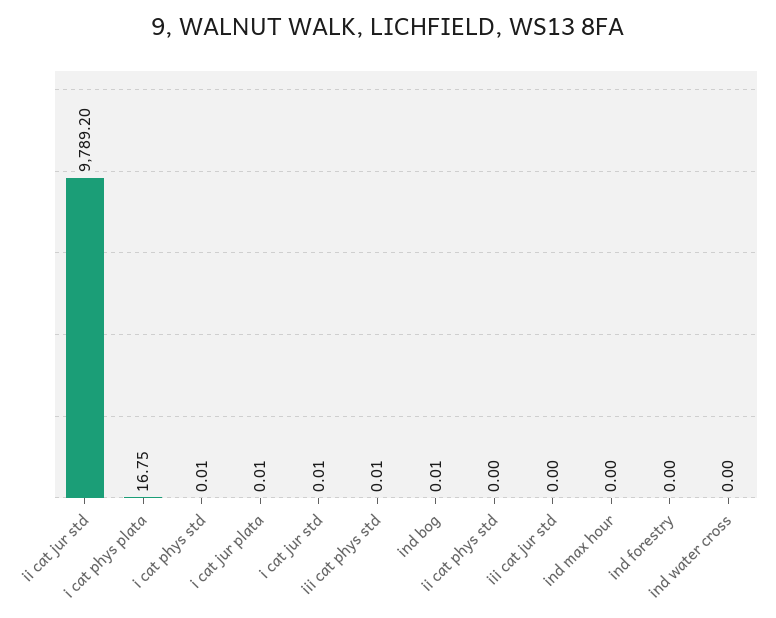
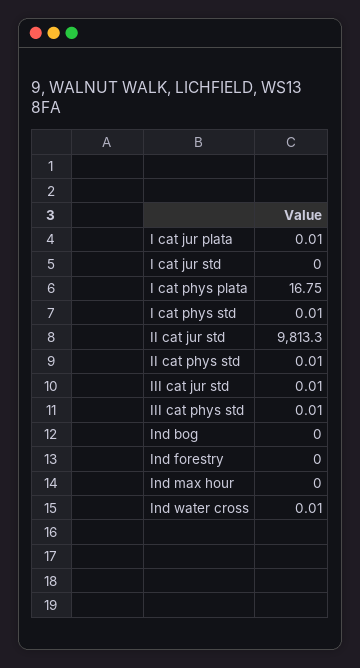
  {
-   "ii cat jur std": 9789.2,
+   "ii cat jur std": 9813.3,
    "i cat phys plata": 16.75,
    "i cat phys std": 0.01,
    "i cat jur plata": 0.01,
-   "i cat jur std": 0.01,
+   "i cat jur std": 0,
    "iii cat phys std": 0.01,
-   "ind bog": 0.01,
+   "ind bog": 0,
-   "ii cat phys std": 0,
+   "ii cat phys std": 0.01,
-   "iii cat jur std": 0,
+   "iii cat jur std": 0.01,
    "ind max hour": 0,
    "ind forestry": 0,
-   "ind water cross": 0
+   "ind water cross": 0.01
  }

